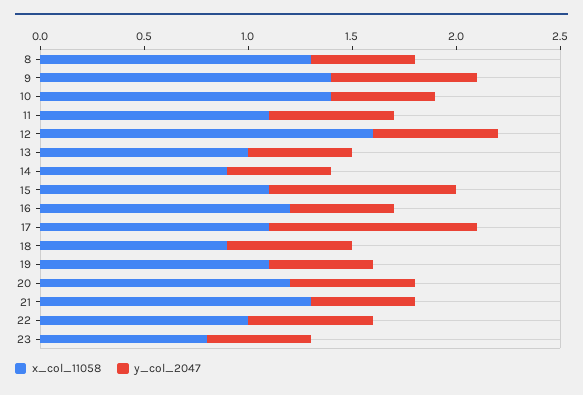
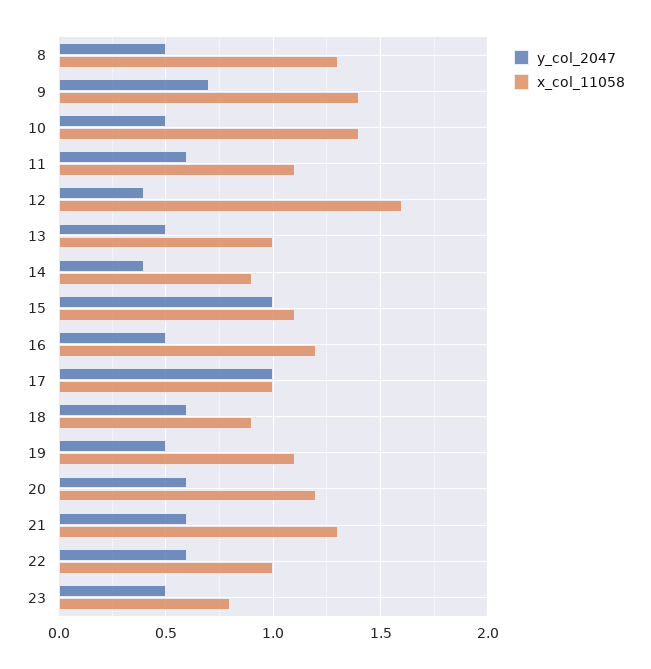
  {
    "x_col_11058": {
      "8": 1.3,
      "9": 1.4,
      "10": 1.4,
      "11": 1.1,
      "12": 1.6,
      "13": 1,
      "14": 0.9,
      "15": 1.1,
      "16": 1.2,
-     "17": 1.1,
+     "17": 1,
      "18": 0.9,
      "19": 1.1,
      "20": 1.2,
      "21": 1.3,
      "22": 1,
      "23": 0.8
    },
    "y_col_2047": {
      "8": 0.5,
      "9": 0.7,
      "10": 0.5,
      "11": 0.6,
-     "12": 0.6,
+     "12": 0.4,
      "13": 0.5,
-     "14": 0.5,
+     "14": 0.4,
-     "15": 0.9,
+     "15": 1,
      "16": 0.5,
      "17": 1,
      "18": 0.6,
      "19": 0.5,
      "20": 0.6,
-     "21": 0.5,
+     "21": 0.6,
      "22": 0.6,
      "23": 0.5
    }
  }

